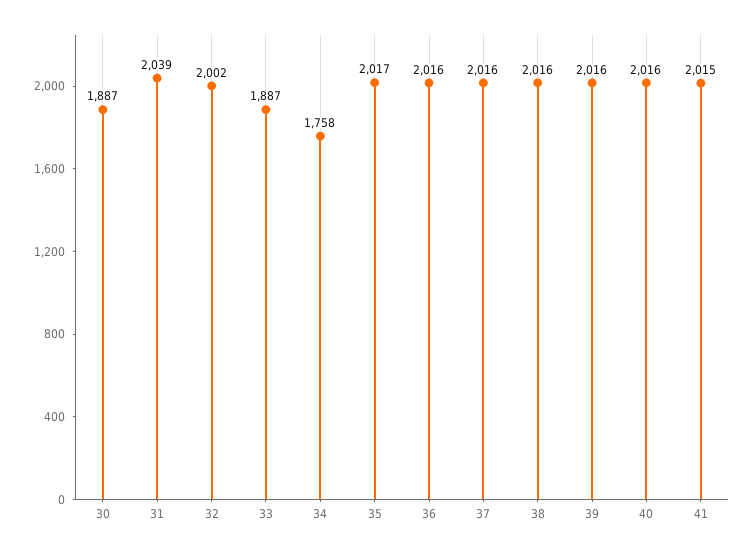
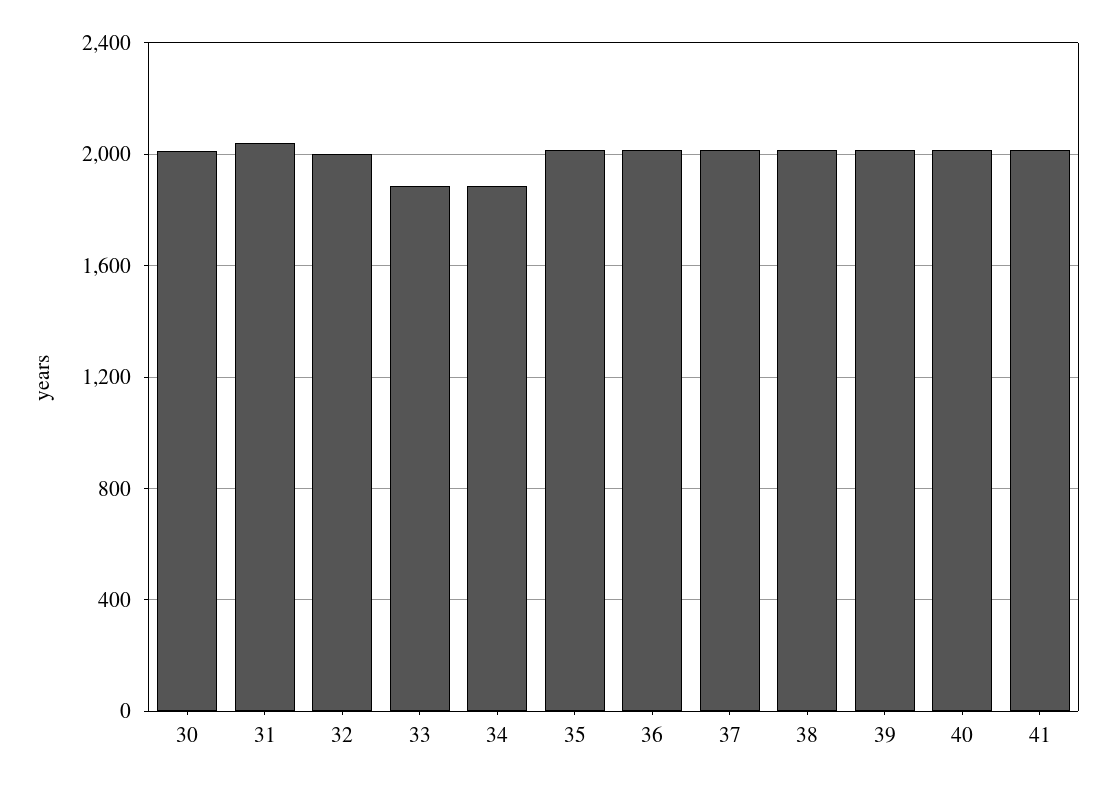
  {
-   "30": 1887,
+   "30": 2000,
    "31": 2039,
    "32": 2002,
    "33": 1887,
-   "34": 1758,
+   "34": 1900,
    "35": 2017,
    "36": 2016,
    "37": 2016,
    "38": 2016,
    "39": 2016,
    "40": 2016,
    "41": 2015
  }

